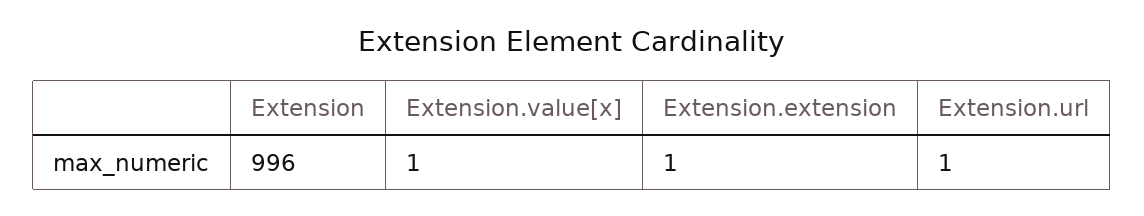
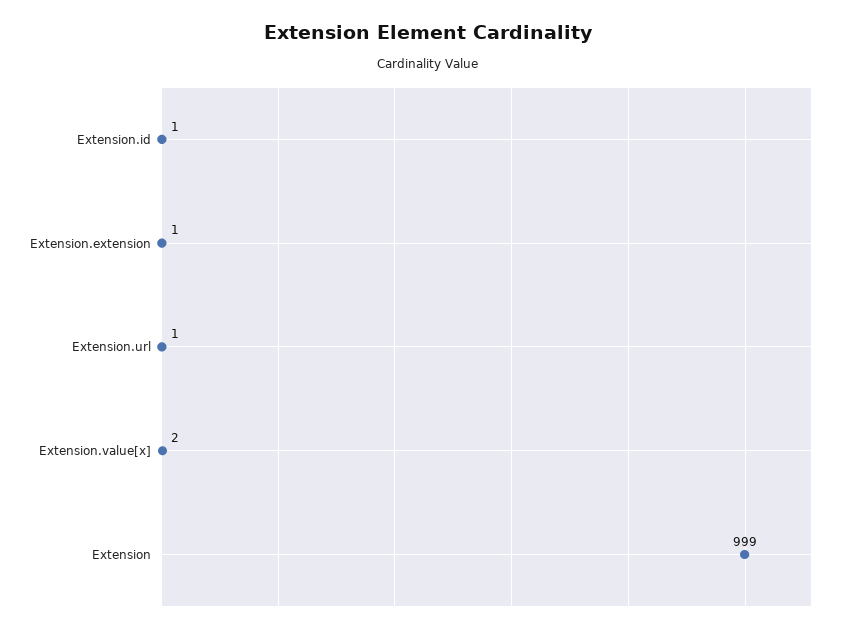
  {
-   "Extension": 996,
+   "Extension": 999,
-   "Extension.value[x]": 1,
+   "Extension.value[x]": 2,
    "Extension.extension": 1,
-   "Extension.url": 1
+   "Extension.url": 1,
+   "Extension.id": 1
  }

